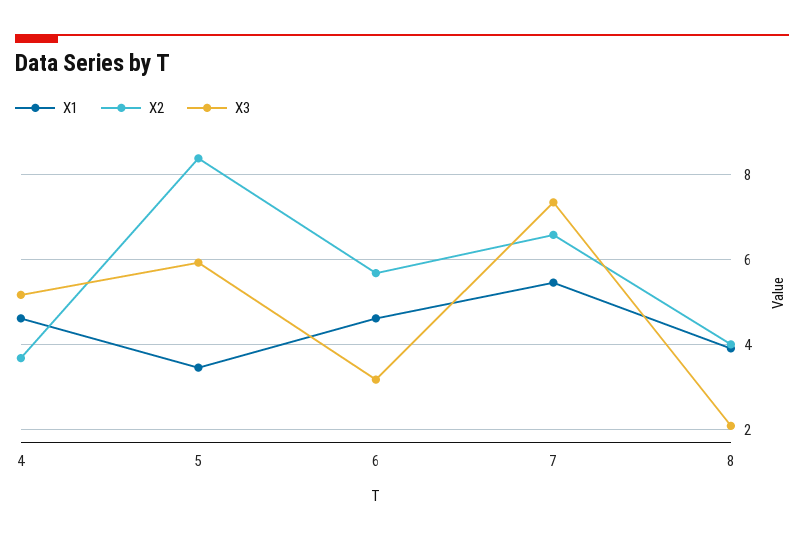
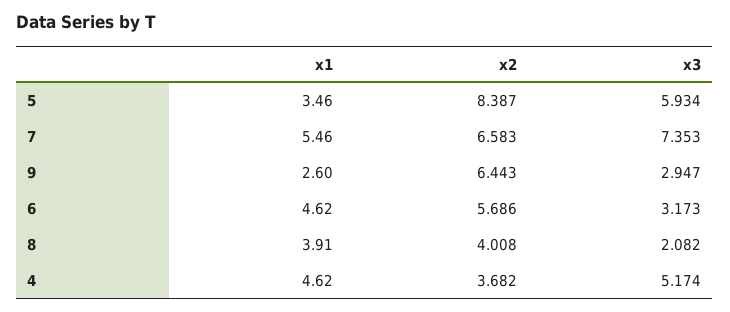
  {
    "X1": {
      "4": 4.62,
      "5": 3.46,
      "6": 4.62,
      "7": 5.46,
-     "8": 3.91
+     "8": 3.91,
+     "9": 2.6
    },
    "X2": {
      "4": 3.682,
      "5": 8.387,
      "6": 5.686,
      "7": 6.583,
-     "8": 4.008
+     "8": 4.008,
+     "9": 6.443
    },
    "X3": {
      "4": 5.174,
      "5": 5.934,
      "6": 3.173,
      "7": 7.353,
-     "8": 2.082
+     "8": 2.082,
+     "9": 2.947
    }
  }

